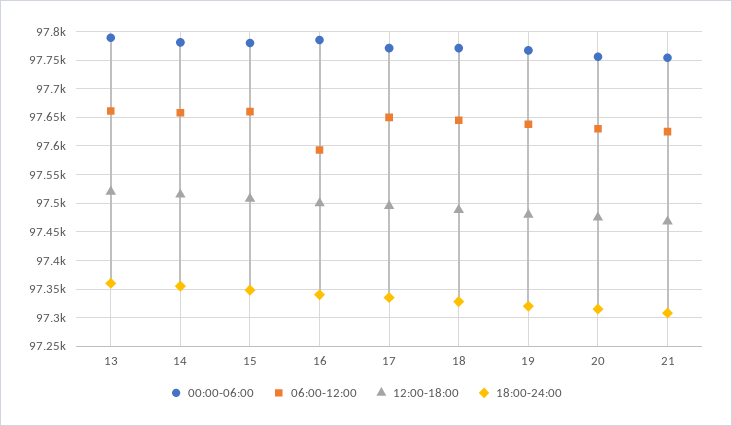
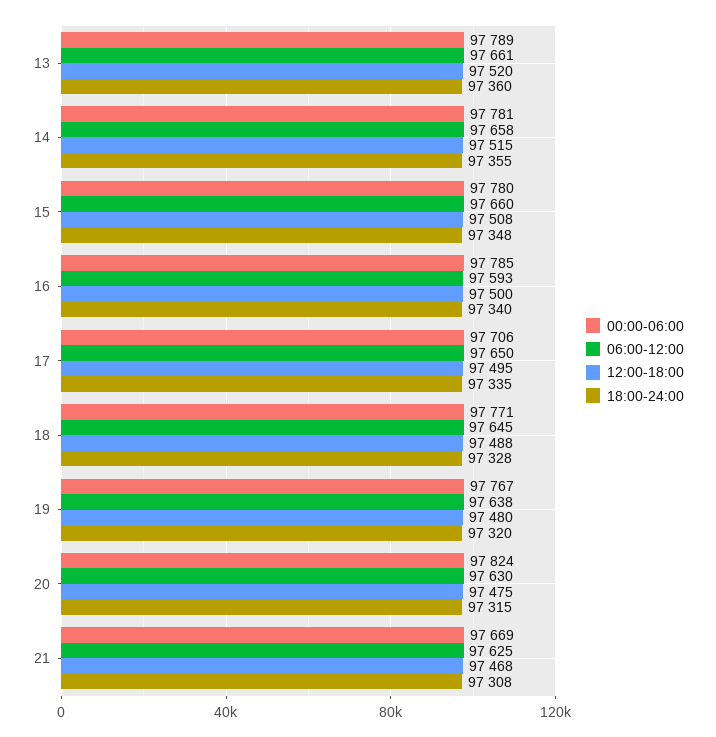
  {
    "00:00-06:00": {
      "13": 97789,
      "14": 97781,
      "15": 97780,
      "16": 97785,
-     "17": 97775,
+     "17": 97706,
      "18": 97771,
      "19": 97767,
-     "20": 97750,
+     "20": 97824,
-     "21": 97750
+     "21": 97669
    },
    "06:00-12:00": {
      "13": 97661,
      "14": 97658,
      "15": 97660,
      "16": 97593,
      "17": 97650,
      "18": 97645,
      "19": 97638,
      "20": 97630,
      "21": 97625
    },
    "12:00-18:00": {
      "13": 97520,
      "14": 97515,
      "15": 97508,
      "16": 97500,
      "17": 97495,
      "18": 97488,
      "19": 97480,
      "20": 97475,
      "21": 97468
    },
    "18:00-24:00": {
      "13": 97360,
      "14": 97355,
      "15": 97348,
      "16": 97340,
      "17": 97335,
      "18": 97328,
      "19": 97320,
      "20": 97315,
      "21": 97308
    }
  }

